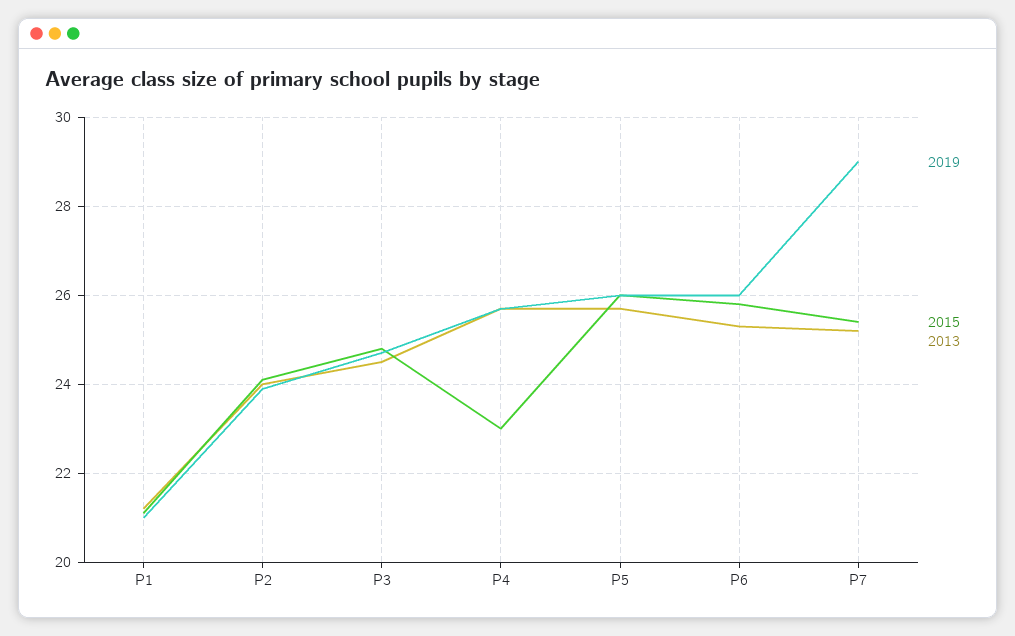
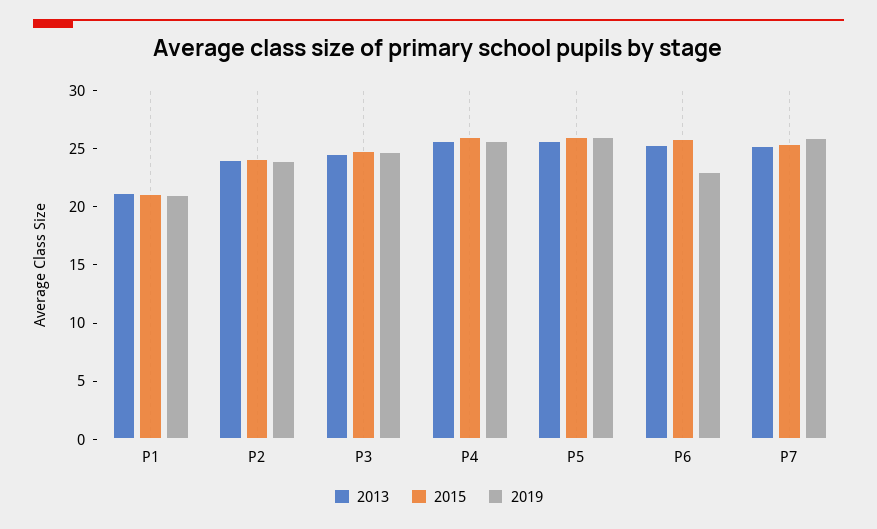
  {
    "2019": {
      "P1": 21,
      "P2": 24,
      "P3": 24.5,
      "P4": 25.5,
      "P5": 26,
-     "P6": 26,
+     "P6": 23,
-     "P7": 29
+     "P7": 26
    },
    "2015": {
      "P1": 21,
      "P2": 24,
      "P3": 25,
-     "P4": 23,
+     "P4": 26,
      "P5": 26,
      "P6": 26,
      "P7": 25.5
    },
    "2013": {
      "P1": 21,
      "P2": 24,
      "P3": 24.5,
      "P4": 25.5,
      "P5": 25.5,
      "P6": 25.5,
      "P7": 25
    }
  }

